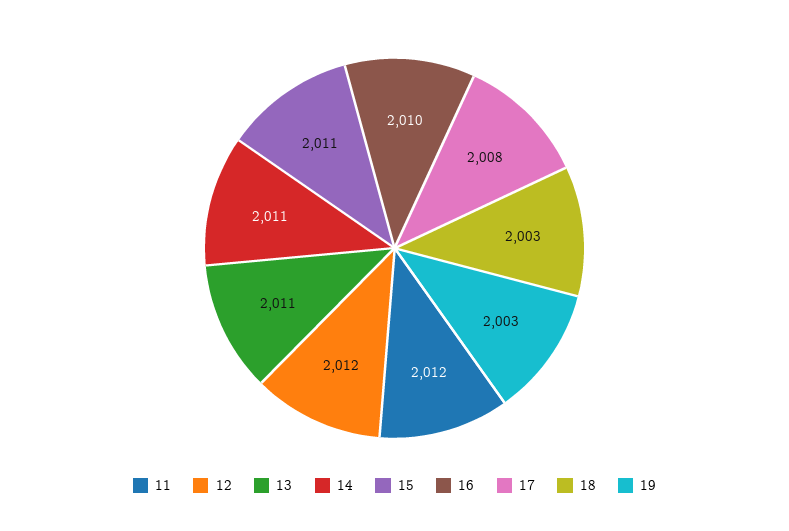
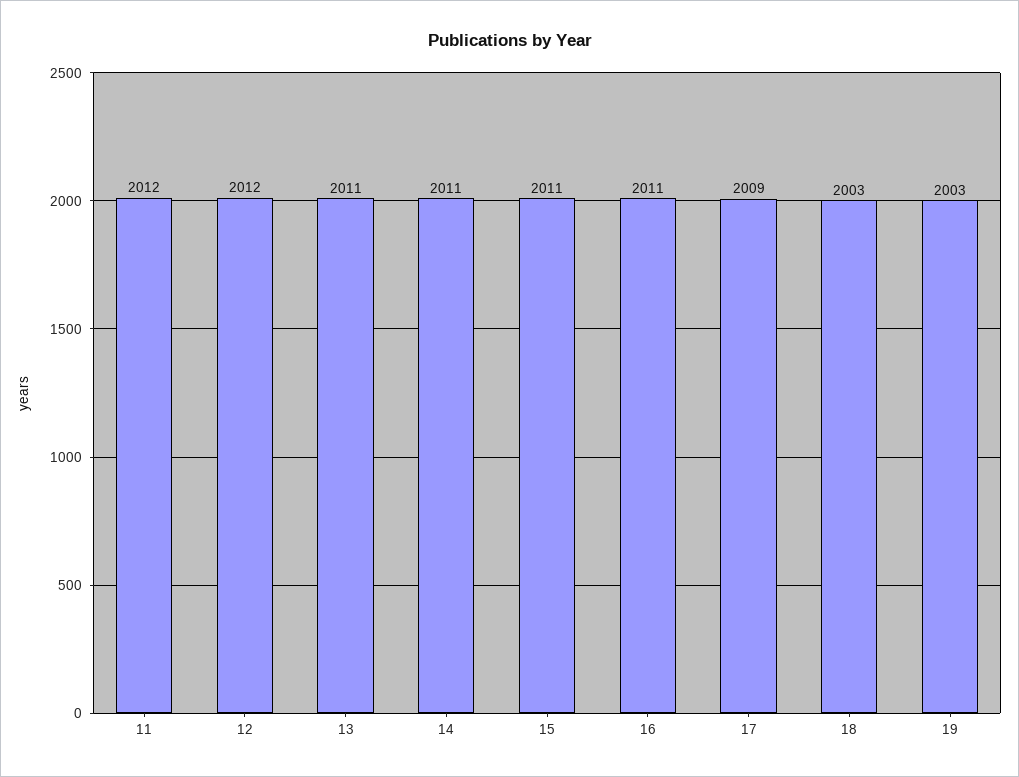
  {
    "11": 2012,
    "12": 2012,
    "13": 2011,
    "14": 2011,
    "15": 2011,
-   "16": 2010,
+   "16": 2011,
-   "17": 2008,
+   "17": 2009,
    "18": 2003,
    "19": 2003
  }

